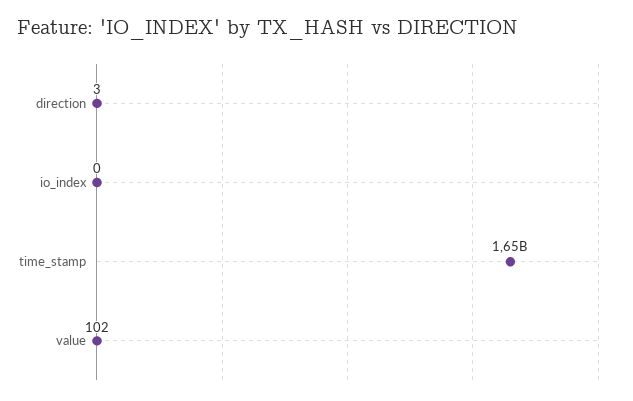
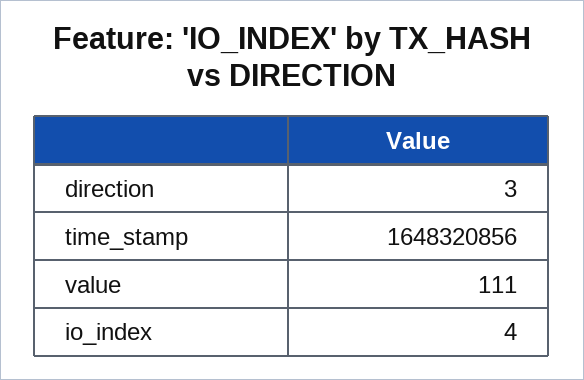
  {
    "direction": 3,
-   "io_index": 0,
+   "io_index": 4,
    "time_stamp": 1648320856,
-   "value": 102
+   "value": 111
  }

